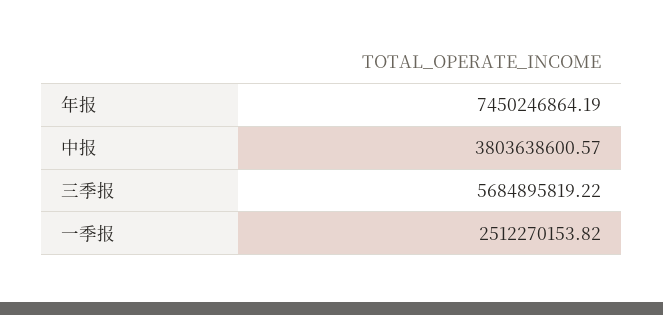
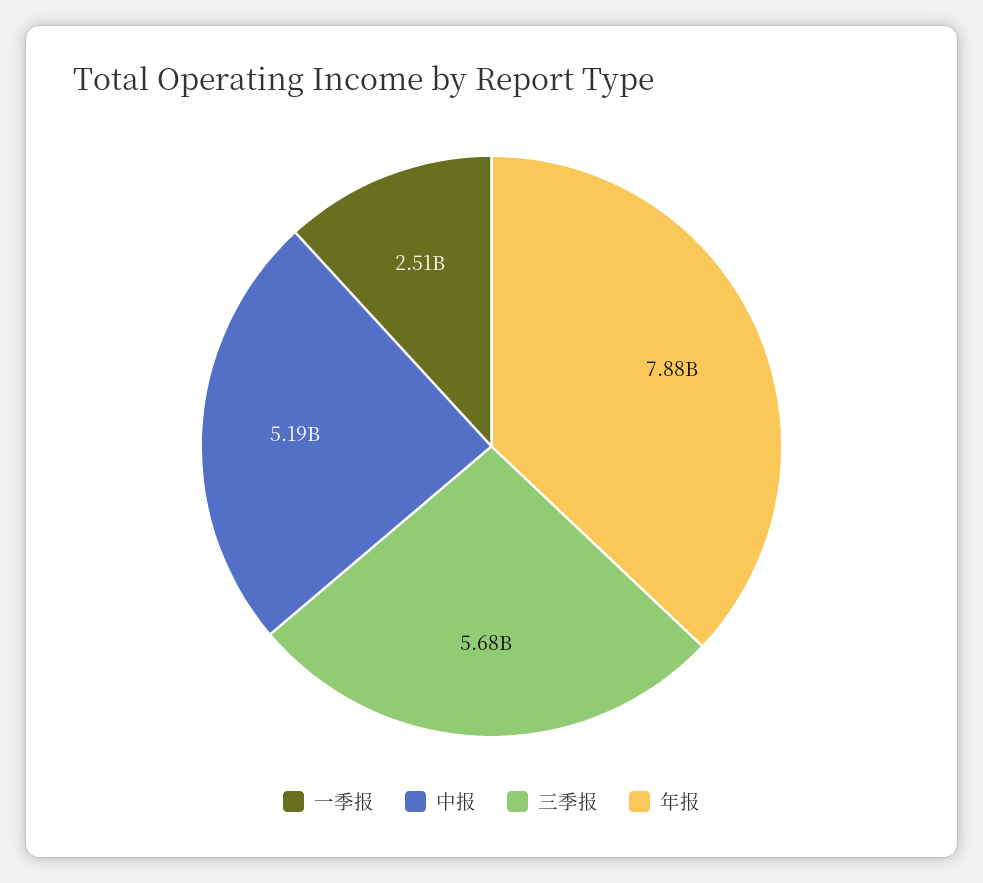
  {
-   "年报": 7450246864.19,
+   "年报": 7880000000,
-   "中报": 3803638600.57,
+   "中报": 5190000000,
    "三季报": 5684895819.22,
    "一季报": 2512270153.82
  }

